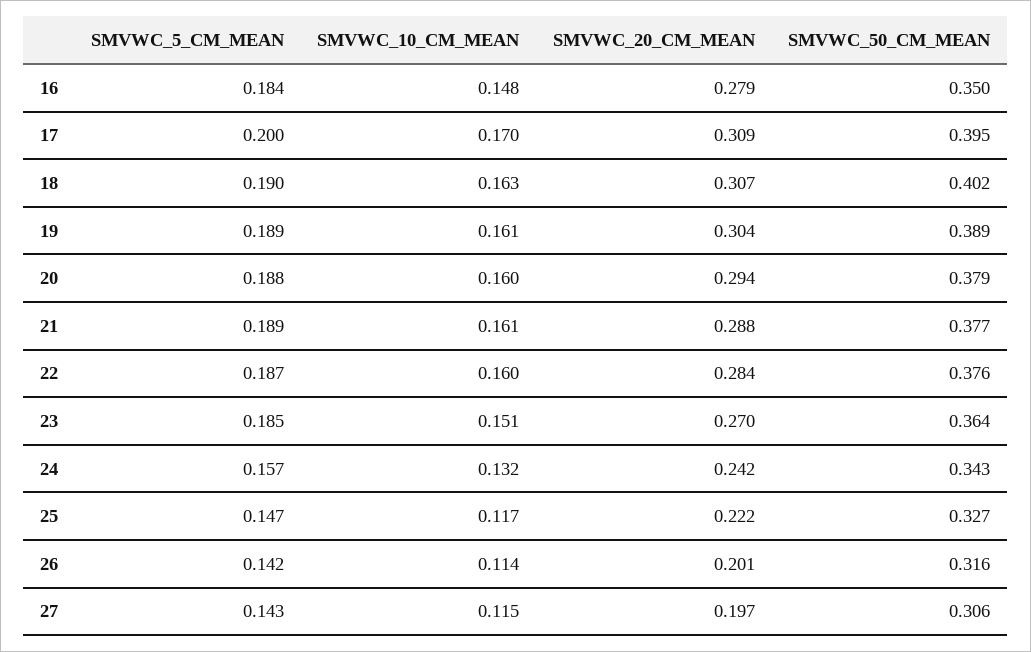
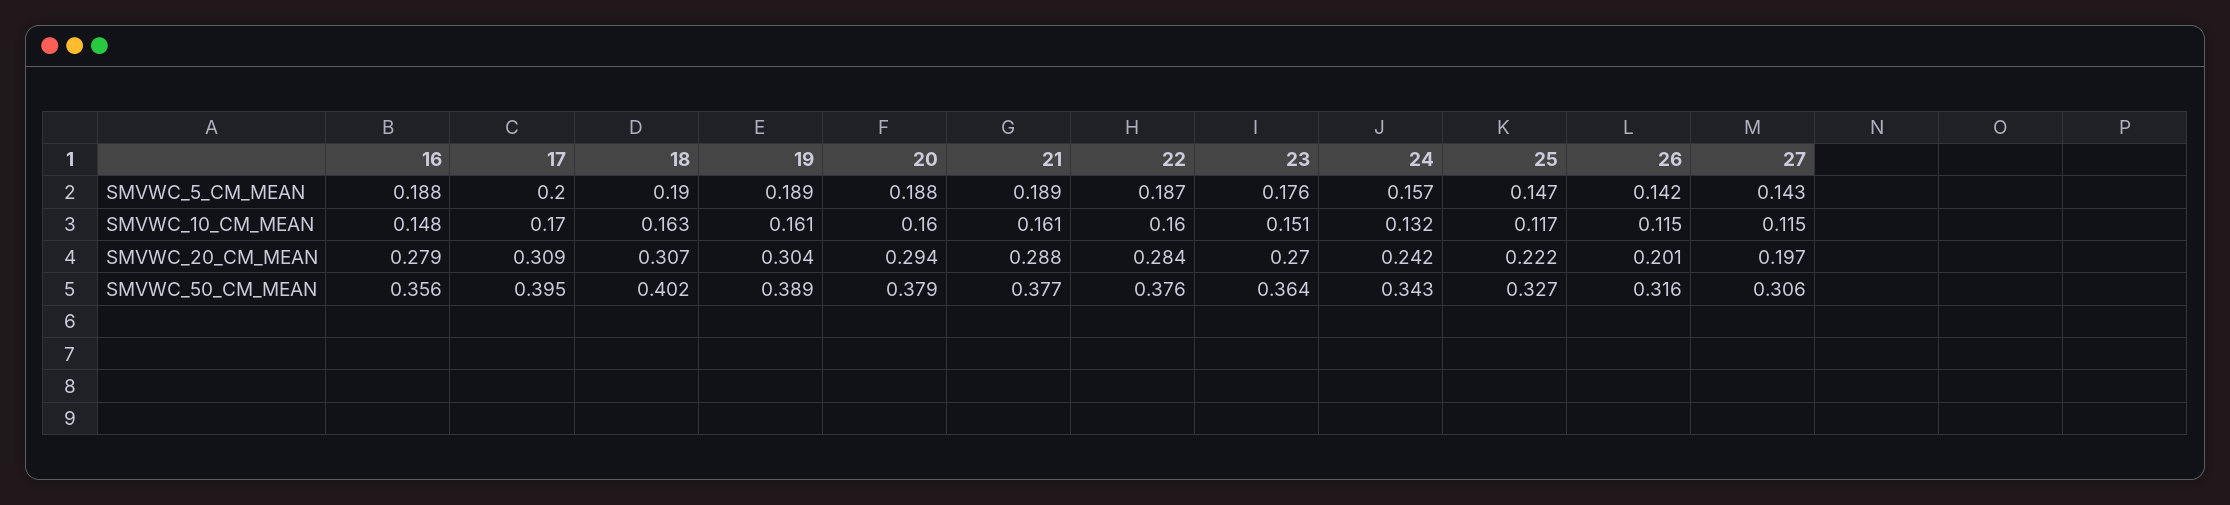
  {
    "SMVWC_5_CM_MEAN": {
-     "16": 0.184,
+     "16": 0.188,
      "17": 0.2,
      "18": 0.19,
      "19": 0.189,
      "20": 0.188,
      "21": 0.189,
      "22": 0.187,
-     "23": 0.185,
+     "23": 0.176,
      "24": 0.157,
      "25": 0.147,
      "26": 0.142,
      "27": 0.143
    },
    "SMVWC_10_CM_MEAN": {
      "16": 0.148,
      "17": 0.17,
      "18": 0.163,
      "19": 0.161,
      "20": 0.16,
      "21": 0.161,
      "22": 0.16,
      "23": 0.151,
      "24": 0.132,
      "25": 0.117,
-     "26": 0.114,
+     "26": 0.115,
      "27": 0.115
    },
    "SMVWC_20_CM_MEAN": {
      "16": 0.279,
      "17": 0.309,
      "18": 0.307,
      "19": 0.304,
      "20": 0.294,
      "21": 0.288,
      "22": 0.284,
      "23": 0.27,
      "24": 0.242,
      "25": 0.222,
      "26": 0.201,
      "27": 0.197
    },
    "SMVWC_50_CM_MEAN": {
-     "16": 0.35,
+     "16": 0.356,
      "17": 0.395,
      "18": 0.402,
      "19": 0.389,
      "20": 0.379,
      "21": 0.377,
      "22": 0.376,
      "23": 0.364,
      "24": 0.343,
      "25": 0.327,
      "26": 0.316,
      "27": 0.306
    }
  }

